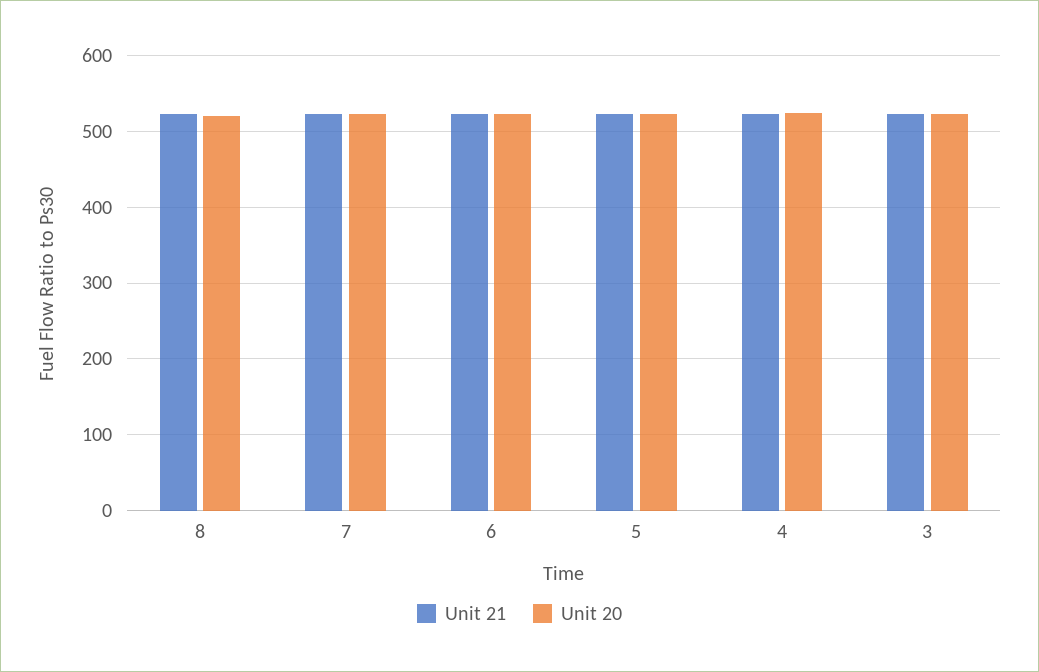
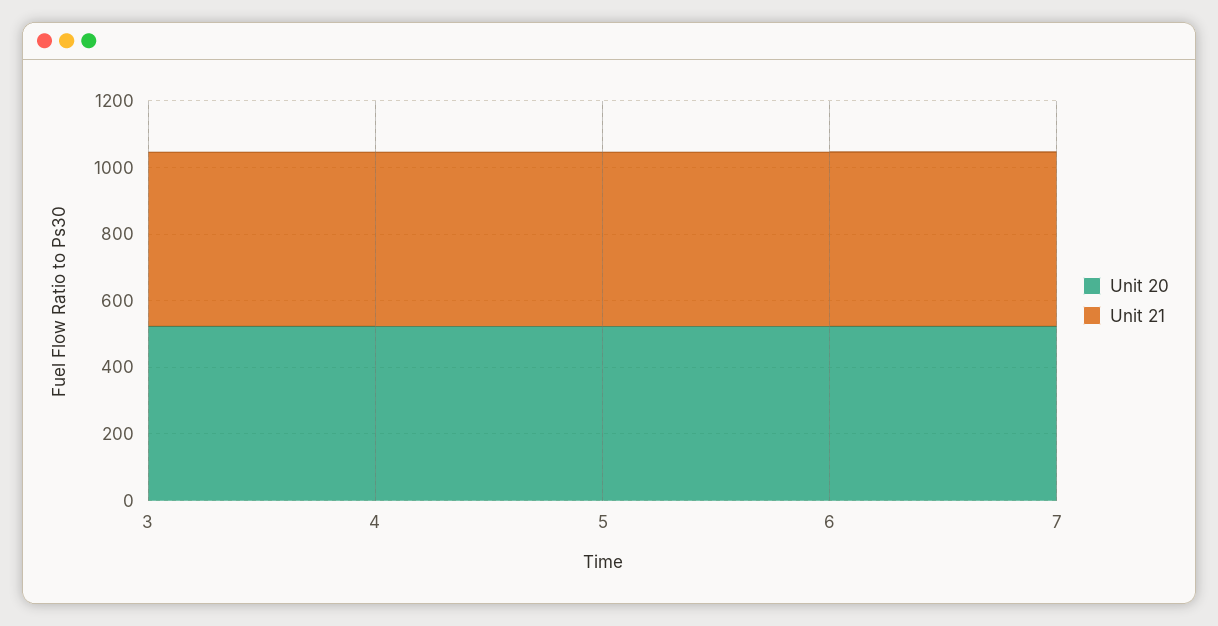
  {
    "Unit 21": {
-     "8": 520,
      "7": 520,
      "6": 520,
      "5": 520,
      "4": 520,
      "3": 520
    },
    "Unit 20": {
-     "8": 520,
      "7": 520,
      "6": 520,
      "5": 520,
      "4": 520,
      "3": 520
    }
  }

